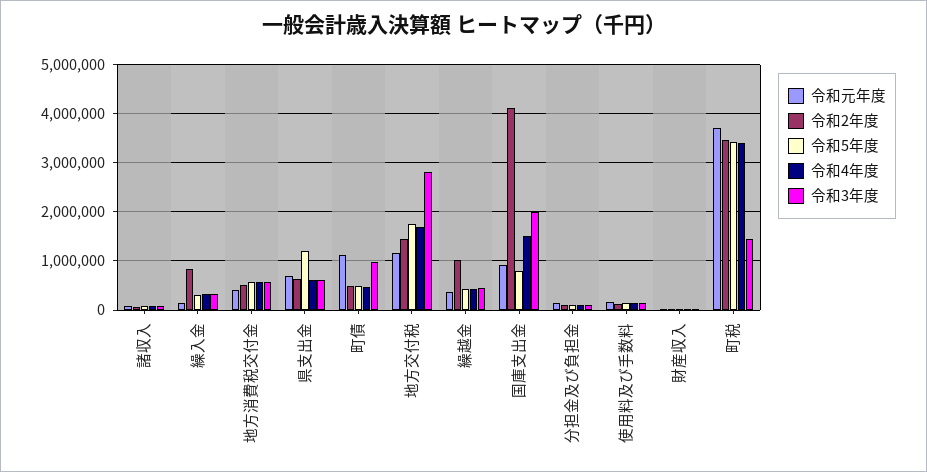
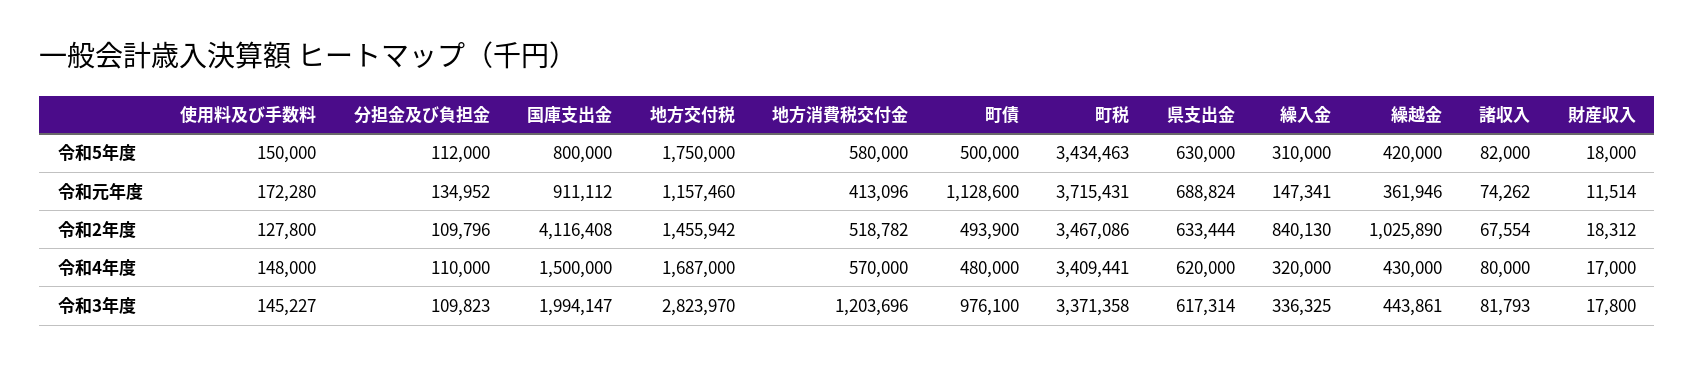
  {
    "令和元年度": {
      "諸収入": 74262,
      "繰入金": 147341,
      "地方消費税交付金": 413096,
      "県支出金": 688824,
      "町債": 1128600,
      "地方交付税": 1157460,
      "繰越金": 361946,
      "国庫支出金": 911112,
      "分担金及び負担金": 134952,
      "使用料及び手数料": 172280,
      "財産収入": 11514,
      "町税": 3715431
    },
    "令和2年度": {
      "諸収入": 67554,
      "繰入金": 840130,
      "地方消費税交付金": 518782,
      "県支出金": 633444,
      "町債": 493900,
      "地方交付税": 1455942,
      "繰越金": 1025890,
      "国庫支出金": 4116408,
      "分担金及び負担金": 109796,
      "使用料及び手数料": 127800,
      "財産収入": 18312,
      "町税": 3467086
    },
    "令和5年度": {
      "諸収入": 82000,
      "繰入金": 310000,
      "地方消費税交付金": 580000,
-     "県支出金": 1200000,
+     "県支出金": 630000,
      "町債": 500000,
      "地方交付税": 1750000,
      "繰越金": 420000,
      "国庫支出金": 800000,
      "分担金及び負担金": 112000,
      "使用料及び手数料": 150000,
      "財産収入": 18000,
      "町税": 3434463
    },
    "令和4年度": {
      "諸収入": 80000,
      "繰入金": 320000,
      "地方消費税交付金": 570000,
      "県支出金": 620000,
      "町債": 480000,
      "地方交付税": 1687000,
      "繰越金": 430000,
      "国庫支出金": 1500000,
      "分担金及び負担金": 110000,
      "使用料及び手数料": 148000,
      "財産収入": 17000,
      "町税": 3409441
    },
    "令和3年度": {
      "諸収入": 81793,
      "繰入金": 336325,
-     "地方消費税交付金": 600000,
+     "地方消費税交付金": 1203696,
      "県支出金": 617314,
      "町債": 976100,
      "地方交付税": 2823970,
      "繰越金": 443861,
      "国庫支出金": 1994147,
      "分担金及び負担金": 109823,
      "使用料及び手数料": 145227,
      "財産収入": 17800,
-     "町税": 1400000
+     "町税": 3371358
    }
  }

